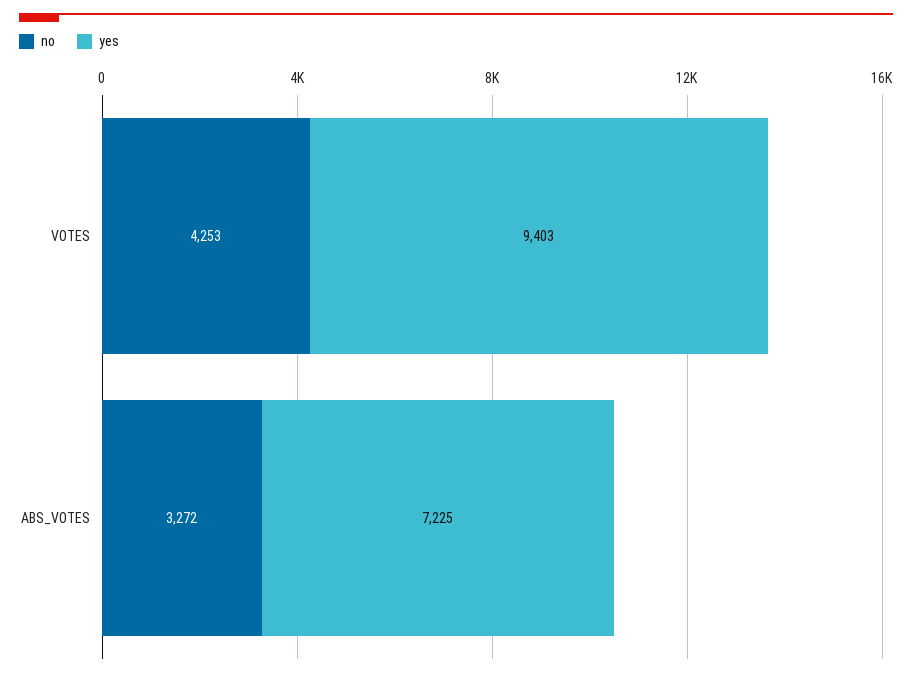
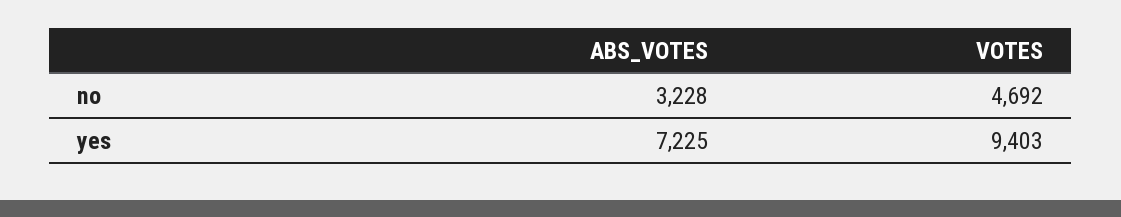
  {
    "no": {
-     "VOTES": 4253,
+     "VOTES": 4692,
-     "ABS_VOTES": 3272
+     "ABS_VOTES": 3228
    },
    "yes": {
      "VOTES": 9403,
      "ABS_VOTES": 7225
    }
  }

